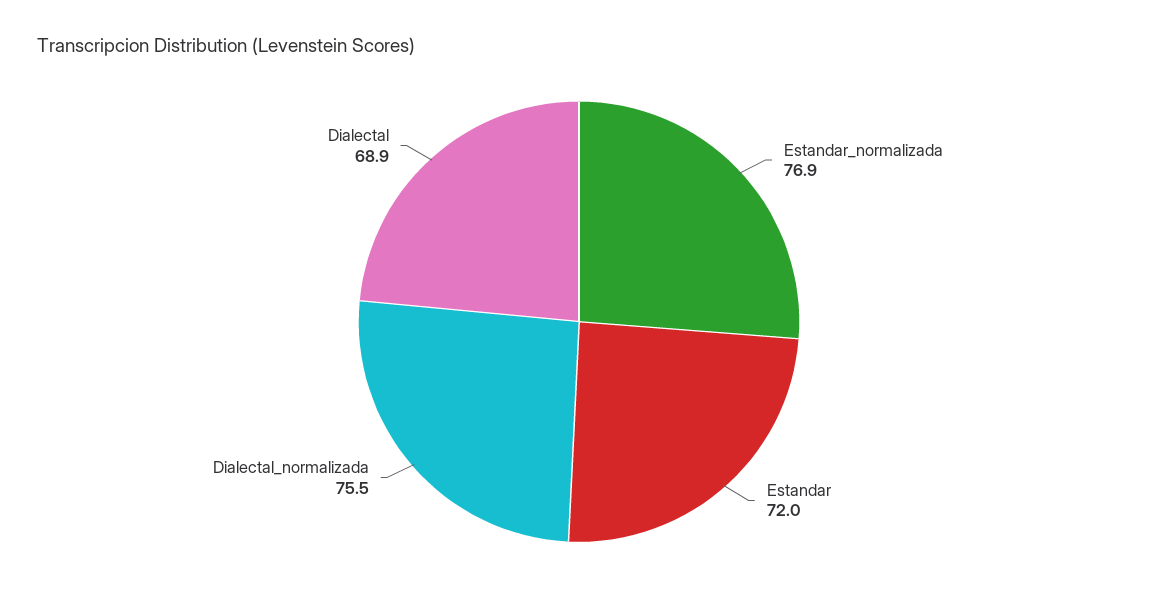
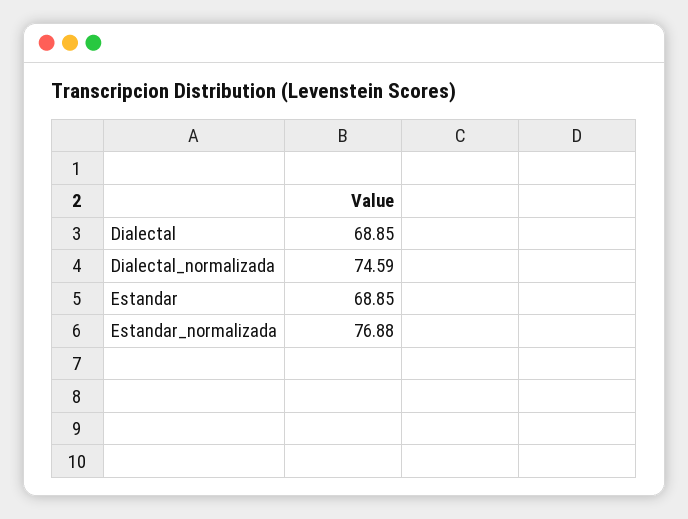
  {
    "Estandar_normalizada": 76.88,
-   "Estandar": 72,
+   "Estandar": 68.85,
-   "Dialectal_normalizada": 75.5,
+   "Dialectal_normalizada": 74.59,
    "Dialectal": 68.85
  }

